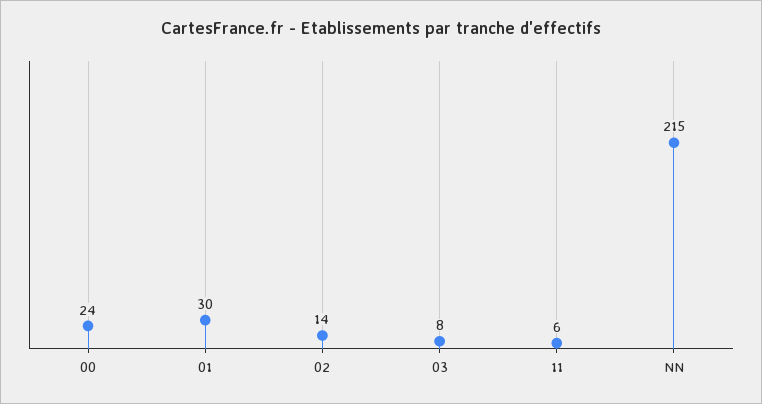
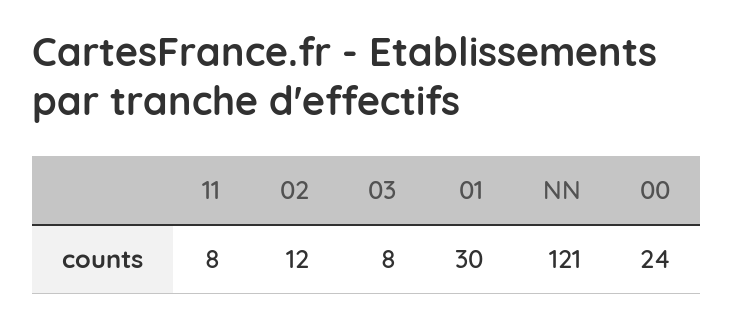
  {
    "00": 24,
    "01": 30,
-   "02": 14,
+   "02": 12,
    "03": 8,
-   "11": 6,
+   "11": 8,
-   "NN": 215
+   "NN": 121
  }

